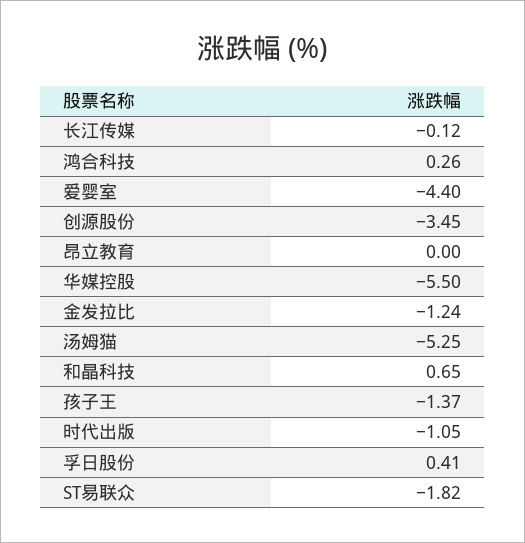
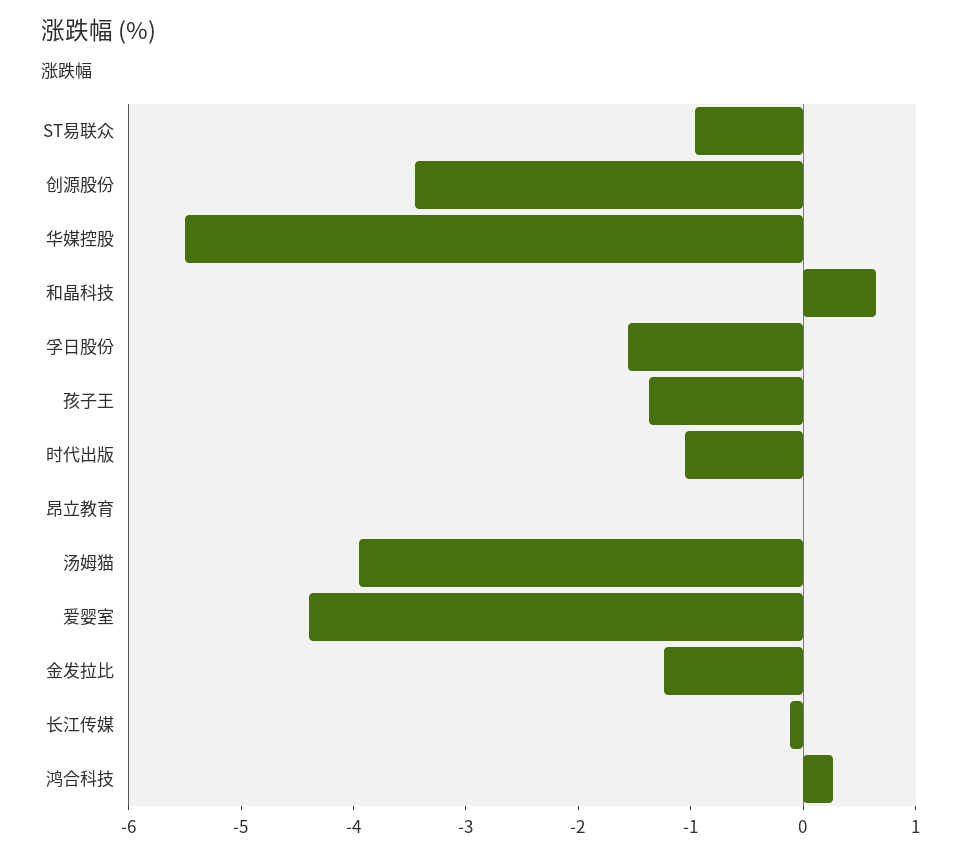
  {
    "长江传媒": -0.12,
    "鸿合科技": 0.26,
    "爱婴室": -4.4,
    "创源股份": -3.45,
    "昂立教育": 0,
    "华媒控股": -5.5,
    "金发拉比": -1.24,
-   "汤姆猫": -5.25,
+   "汤姆猫": -4,
    "和晶科技": 0.65,
    "孩子王": -1.37,
    "时代出版": -1.05,
-   "孚日股份": 0.41,
+   "孚日股份": -1.6,
-   "ST易联众": -1.82
+   "ST易联众": -1
  }

